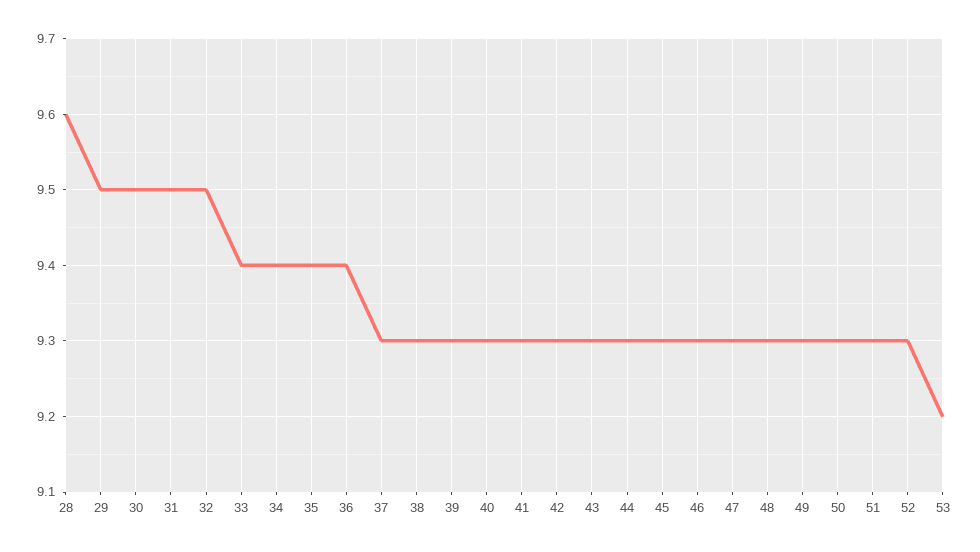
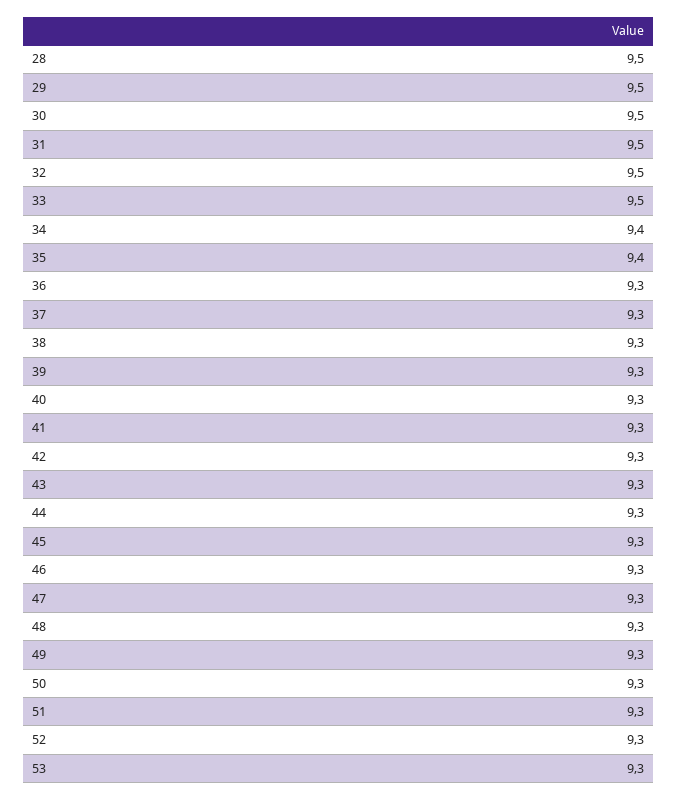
  {
-   "28": 9.6,
+   "28": 9.5,
    "29": 9.5,
    "30": 9.5,
    "31": 9.5,
    "32": 9.5,
-   "33": 9.4,
+   "33": 9.5,
    "34": 9.4,
    "35": 9.4,
-   "36": 9.4,
+   "36": 9.3,
    "37": 9.3,
    "38": 9.3,
    "39": 9.3,
    "40": 9.3,
    "41": 9.3,
    "42": 9.3,
    "43": 9.3,
    "44": 9.3,
    "45": 9.3,
    "46": 9.3,
    "47": 9.3,
    "48": 9.3,
    "49": 9.3,
    "50": 9.3,
    "51": 9.3,
    "52": 9.3,
-   "53": 9.2
+   "53": 9.3
  }

